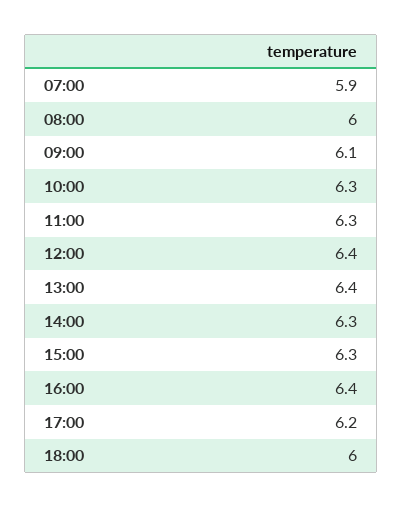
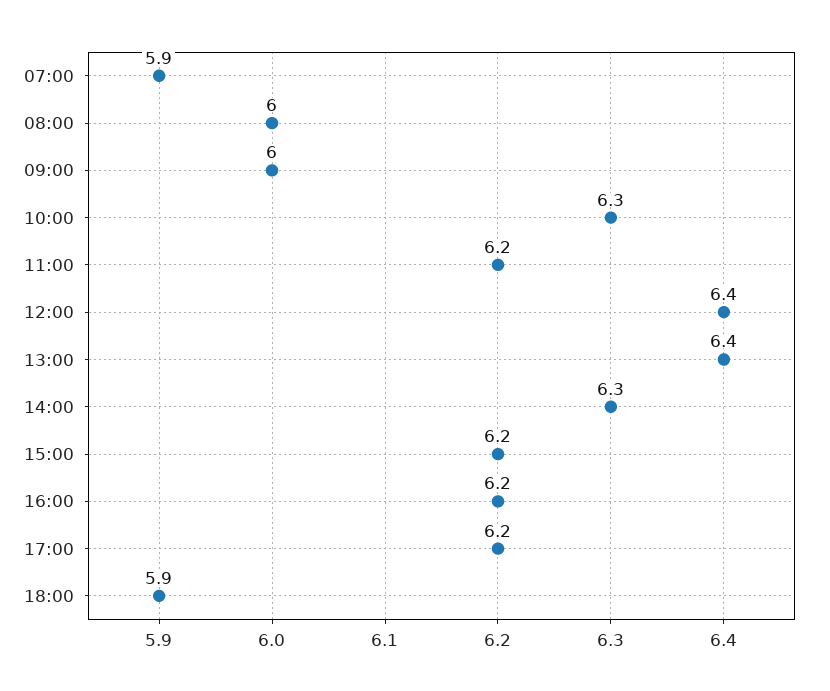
  {
    "07:00": 5.9,
    "08:00": 6,
-   "09:00": 6.1,
+   "09:00": 6,
    "10:00": 6.3,
-   "11:00": 6.3,
+   "11:00": 6.2,
    "12:00": 6.4,
    "13:00": 6.4,
    "14:00": 6.3,
-   "15:00": 6.3,
+   "15:00": 6.2,
-   "16:00": 6.4,
+   "16:00": 6.2,
    "17:00": 6.2,
-   "18:00": 6
+   "18:00": 5.9
  }

